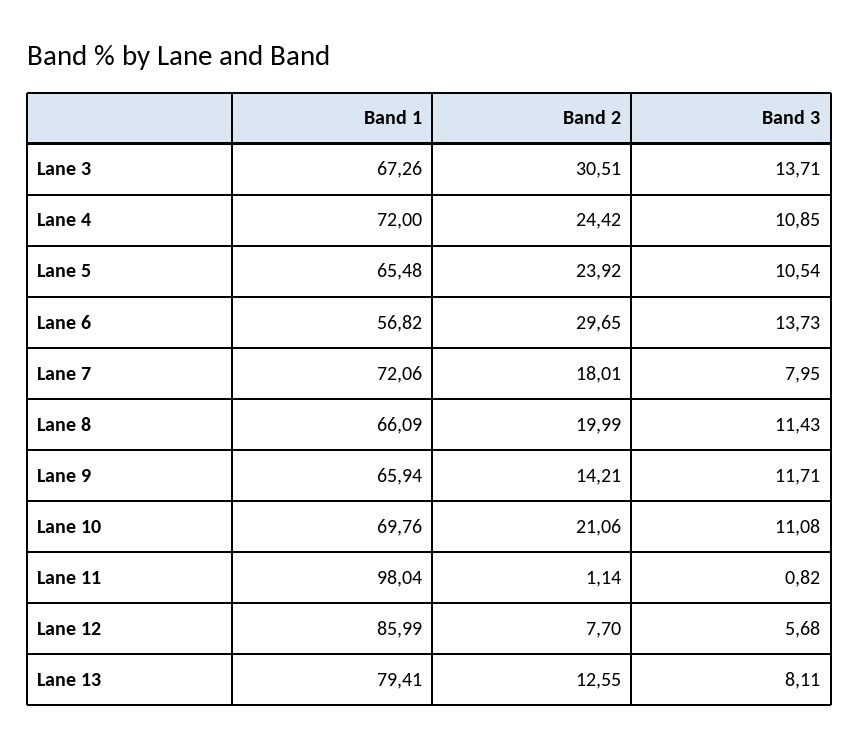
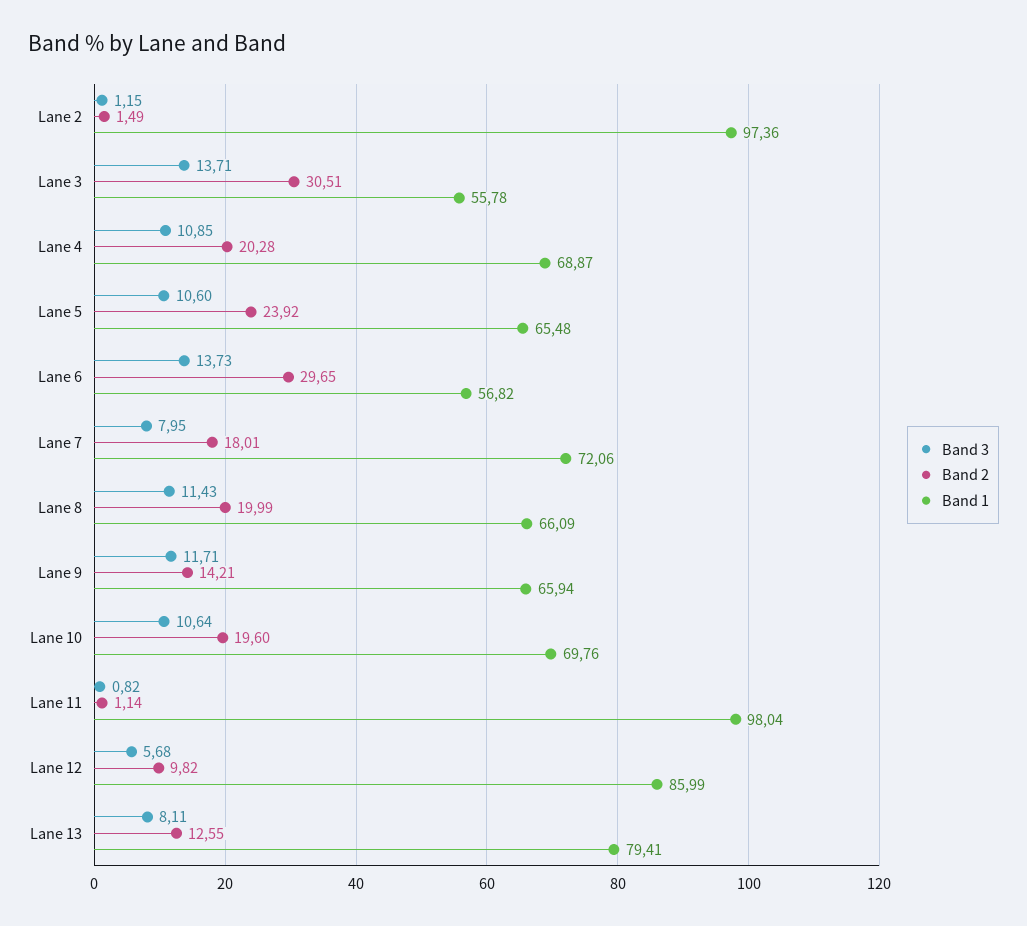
  {
    "Band 1": {
-     "Lane 3": 67.26,
+     "Lane 3": 55.78,
-     "Lane 4": 72,
+     "Lane 4": 68.87,
      "Lane 5": 65.48,
      "Lane 6": 56.82,
      "Lane 7": 72.06,
      "Lane 8": 66.09,
      "Lane 9": 65.94,
      "Lane 10": 69.76,
      "Lane 11": 98.04,
      "Lane 12": 85.99,
-     "Lane 13": 79.41
+     "Lane 13": 79.41,
+     "Lane 2": 97.36
    },
    "Band 2": {
      "Lane 3": 30.51,
-     "Lane 4": 24.42,
+     "Lane 4": 20.28,
      "Lane 5": 23.92,
      "Lane 6": 29.65,
      "Lane 7": 18.01,
      "Lane 8": 19.99,
      "Lane 9": 14.21,
-     "Lane 10": 21.06,
+     "Lane 10": 19.6,
      "Lane 11": 1.14,
-     "Lane 12": 7.7,
+     "Lane 12": 9.82,
-     "Lane 13": 12.55
+     "Lane 13": 12.55,
+     "Lane 2": 1.49
    },
    "Band 3": {
      "Lane 3": 13.71,
      "Lane 4": 10.85,
-     "Lane 5": 10.54,
+     "Lane 5": 10.6,
      "Lane 6": 13.73,
      "Lane 7": 7.95,
      "Lane 8": 11.43,
      "Lane 9": 11.71,
-     "Lane 10": 11.08,
+     "Lane 10": 10.64,
      "Lane 11": 0.82,
      "Lane 12": 5.68,
-     "Lane 13": 8.11
+     "Lane 13": 8.11,
+     "Lane 2": 1.15
    }
  }

